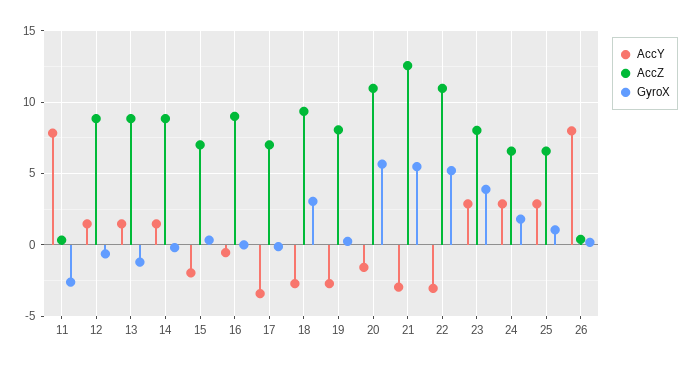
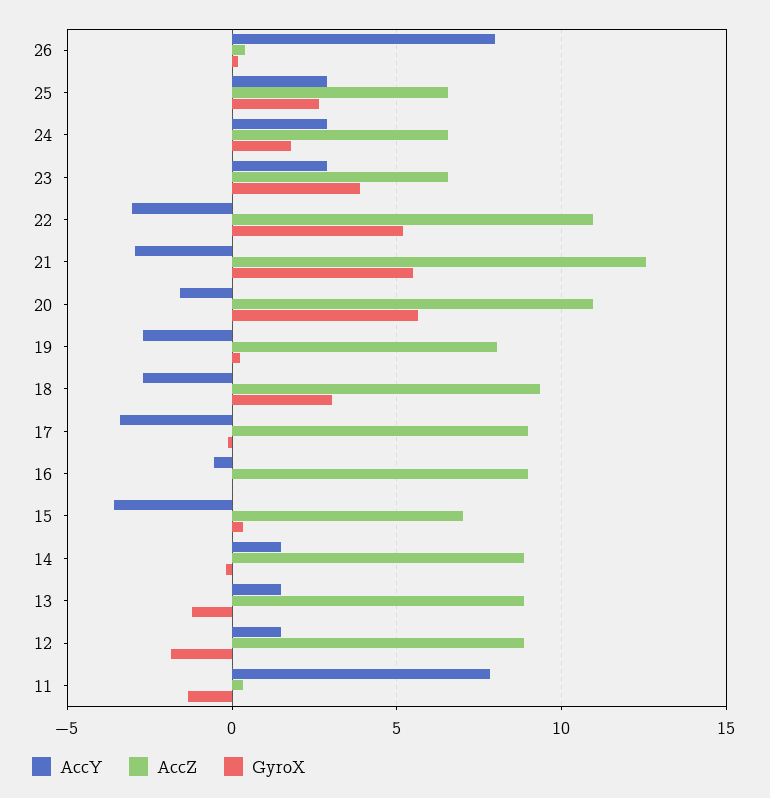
  {
    "AccY": {
      "11": 8,
      "12": 1.5,
      "13": 1.5,
      "14": 1.5,
-     "15": -2,
+     "15": -3.5,
      "16": -0.5,
      "17": -3.5,
      "18": -2.5,
      "19": -2.5,
      "20": -1.5,
      "21": -3,
      "22": -3,
      "23": 3,
      "24": 3,
      "25": 3,
      "26": 8
    },
    "AccZ": {
      "11": 0.5,
      "12": 9,
      "13": 9,
      "14": 9,
      "15": 7,
      "16": 9,
-     "17": 7,
+     "17": 9,
      "18": 9.5,
      "19": 8,
      "20": 11,
      "21": 12.5,
      "22": 11,
-     "23": 8,
+     "23": 6.5,
      "24": 6.5,
      "25": 6.5,
      "26": 0.5
    },
    "GyroX": {
-     "11": -2.5,
+     "11": -1.5,
-     "12": -0.5,
+     "12": -2,
      "13": -1,
      "14": 0,
      "15": 0.5,
      "16": 0,
      "17": 0,
      "18": 3,
      "19": 0.5,
      "20": 5.5,
      "21": 5.5,
      "22": 5,
      "23": 4,
      "24": 2,
-     "25": 1,
+     "25": 2.5,
      "26": 0
    }
  }

